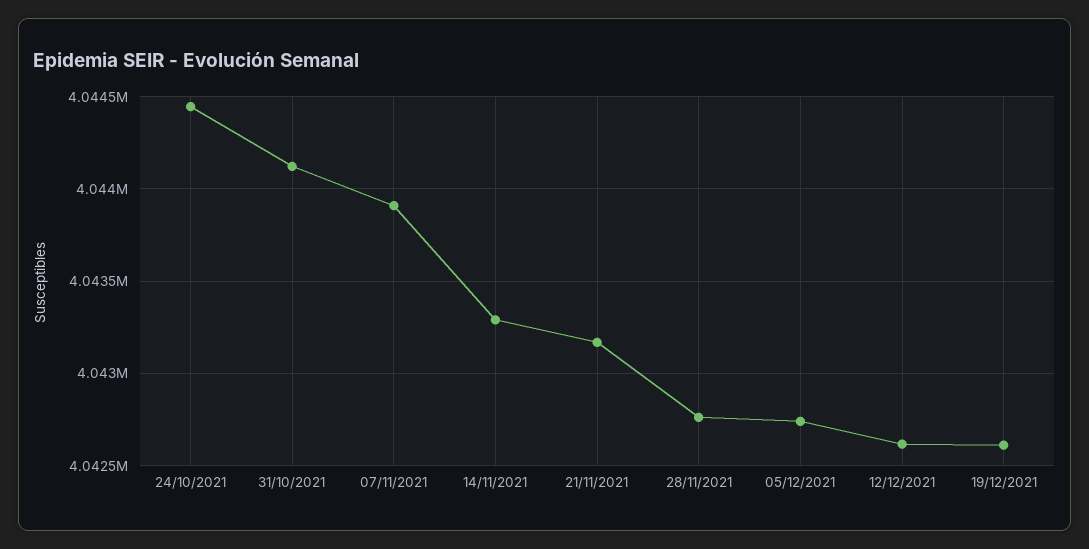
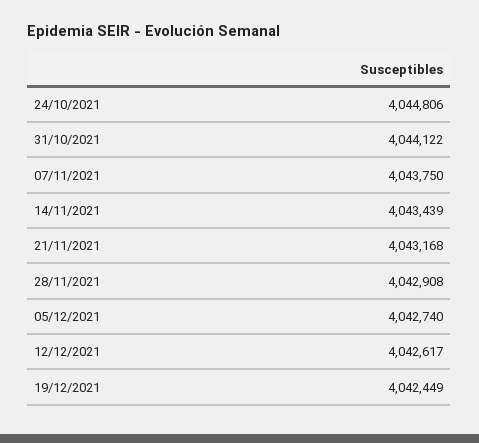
  {
-   "24/10/2021": 4044450,
+   "24/10/2021": 4044806,
    "31/10/2021": 4044122,
-   "07/11/2021": 4043900,
+   "07/11/2021": 4043750,
-   "14/11/2021": 4043300,
+   "14/11/2021": 4043439,
    "21/11/2021": 4043168,
-   "28/11/2021": 4042750,
+   "28/11/2021": 4042908,
    "05/12/2021": 4042740,
    "12/12/2021": 4042617,
-   "19/12/2021": 4042600
+   "19/12/2021": 4042449
  }

